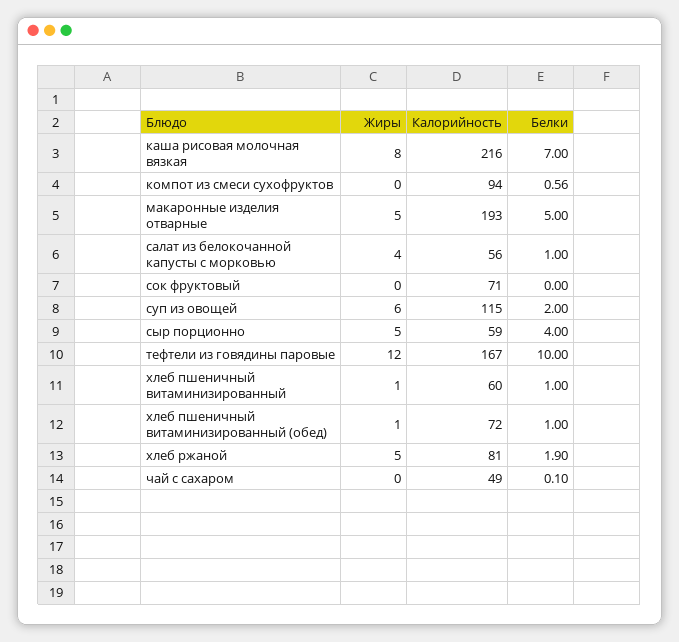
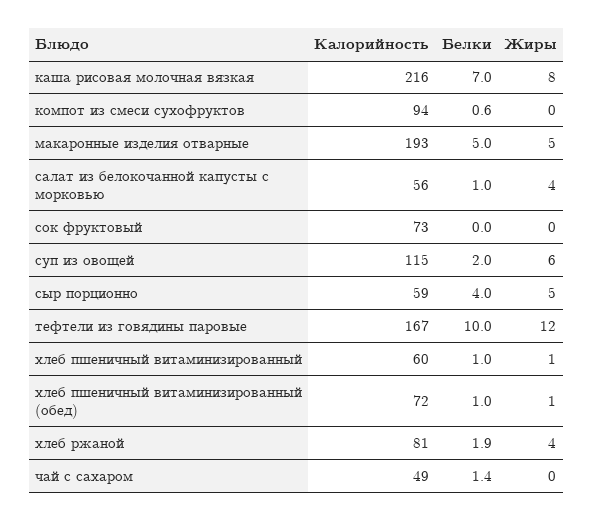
  {
    "Жиры": {
      "каша рисовая молочная вязкая": 8,
      "компот из смеси сухофруктов": 0,
      "макаронные изделия отварные": 5,
      "салат из белокочанной капусты с морковью": 4,
      "сок фруктовый": 0,
      "суп из овощей": 6,
      "сыр порционно": 5,
      "тефтели из говядины паровые": 12,
      "хлеб пшеничный витаминизированный": 1,
      "хлеб пшеничный витаминизированный (обед)": 1,
-     "хлеб ржаной": 5,
+     "хлеб ржаной": 4,
      "чай с сахаром": 0
    },
    "Калорийность": {
      "каша рисовая молочная вязкая": 216,
      "компот из смеси сухофруктов": 94,
      "макаронные изделия отварные": 193,
      "салат из белокочанной капусты с морковью": 56,
-     "сок фруктовый": 71,
+     "сок фруктовый": 73,
      "суп из овощей": 115,
      "сыр порционно": 59,
      "тефтели из говядины паровые": 167,
      "хлеб пшеничный витаминизированный": 60,
      "хлеб пшеничный витаминизированный (обед)": 72,
      "хлеб ржаной": 81,
      "чай с сахаром": 49
    },
    "Белки": {
      "каша рисовая молочная вязкая": 7,
      "компот из смеси сухофруктов": 0.56,
      "макаронные изделия отварные": 5,
      "салат из белокочанной капусты с морковью": 1,
      "сок фруктовый": 0,
      "суп из овощей": 2,
      "сыр порционно": 4,
      "тефтели из говядины паровые": 10,
      "хлеб пшеничный витаминизированный": 1,
      "хлеб пшеничный витаминизированный (обед)": 1,
      "хлеб ржаной": 1.9,
-     "чай с сахаром": 0.1
+     "чай с сахаром": 1.4
    }
  }

